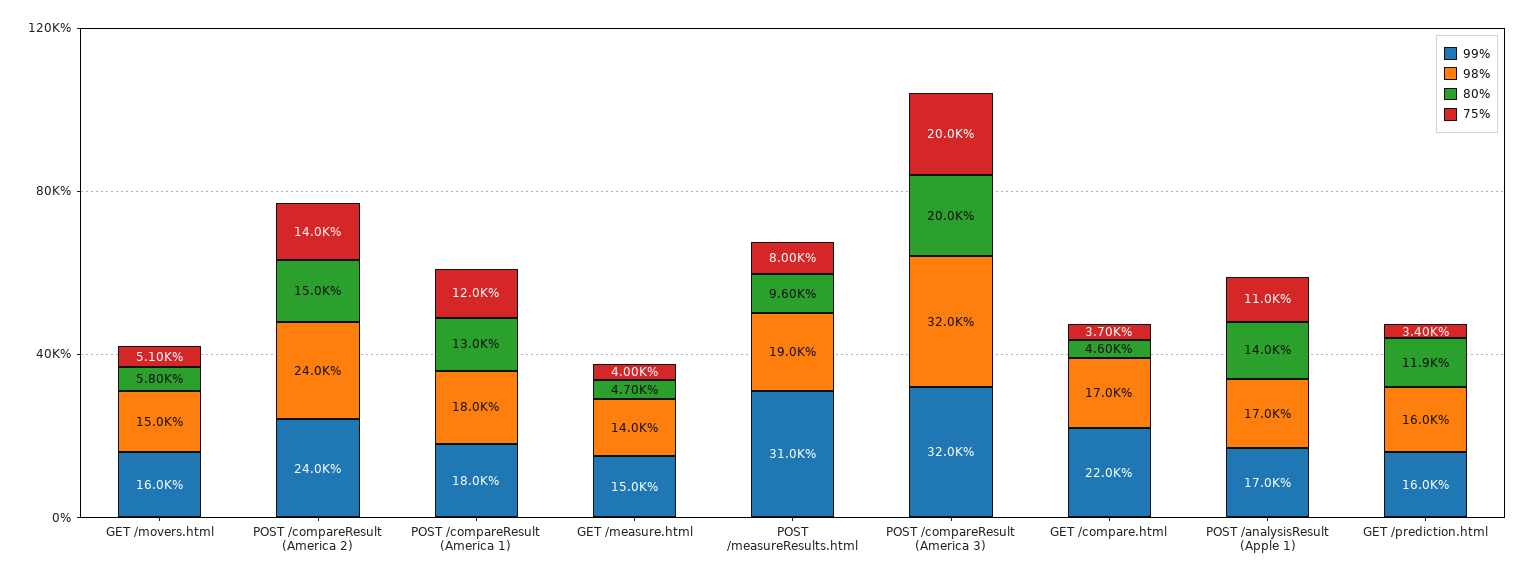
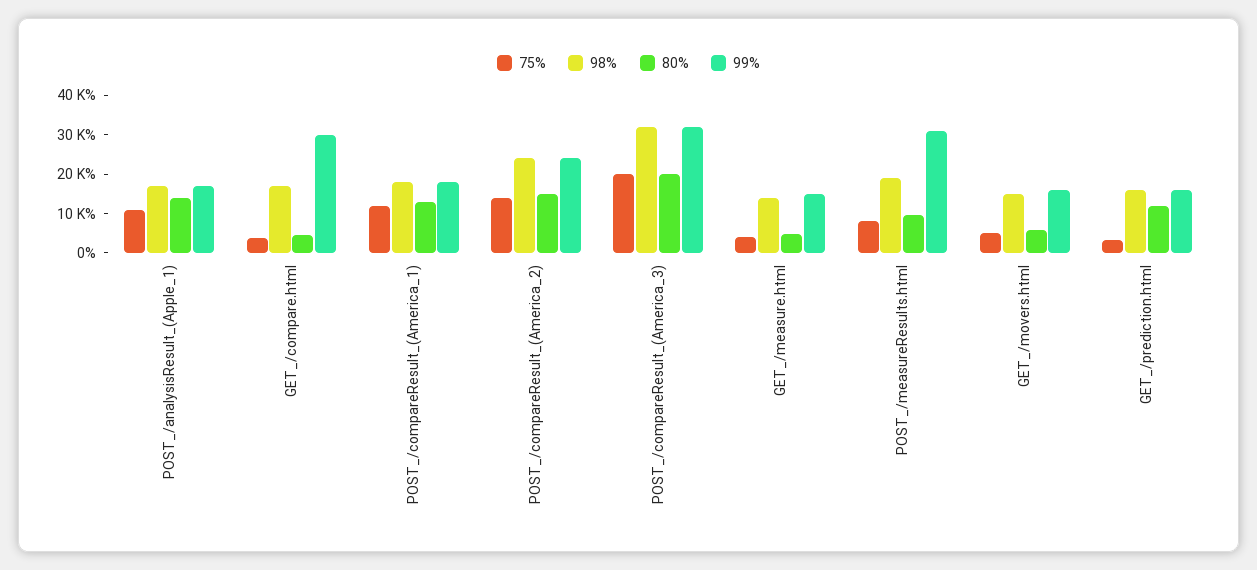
  {
    "99%": {
      "GET /movers.html": 16000,
      "POST /compareResult (America 2)": 24000,
      "POST /compareResult (America 1)": 18000,
      "GET /measure.html": 15000,
      "POST /measureResults.html": 31000,
      "POST /compareResult (America 3)": 32000,
-     "GET /compare.html": 22000,
+     "GET /compare.html": 30000,
      "POST /analysisResult (Apple 1)": 17000,
      "GET /prediction.html": 16000
    },
    "98%": {
      "GET /movers.html": 15000,
      "POST /compareResult (America 2)": 24000,
      "POST /compareResult (America 1)": 18000,
      "GET /measure.html": 14000,
      "POST /measureResults.html": 19000,
      "POST /compareResult (America 3)": 32000,
      "GET /compare.html": 17000,
      "POST /analysisResult (Apple 1)": 17000,
      "GET /prediction.html": 16000
    },
    "80%": {
      "GET /movers.html": 5800,
      "POST /compareResult (America 2)": 15000,
      "POST /compareResult (America 1)": 13000,
      "GET /measure.html": 4700,
      "POST /measureResults.html": 9600,
      "POST /compareResult (America 3)": 20000,
      "GET /compare.html": 4600,
      "POST /analysisResult (Apple 1)": 14000,
      "GET /prediction.html": 11900
    },
    "75%": {
      "GET /movers.html": 5100,
      "POST /compareResult (America 2)": 14000,
      "POST /compareResult (America 1)": 12000,
      "GET /measure.html": 4000,
      "POST /measureResults.html": 8000,
      "POST /compareResult (America 3)": 20000,
      "GET /compare.html": 3700,
      "POST /analysisResult (Apple 1)": 11000,
      "GET /prediction.html": 3400
    }
  }

